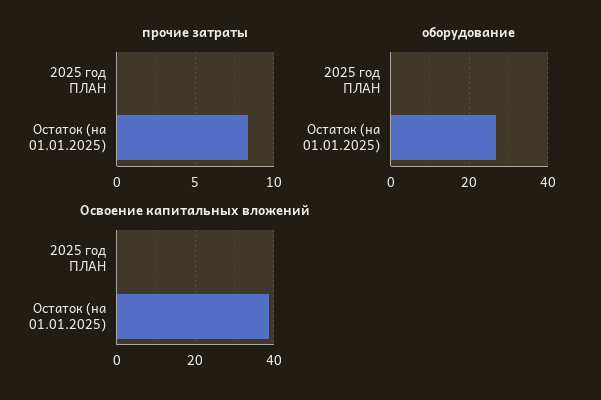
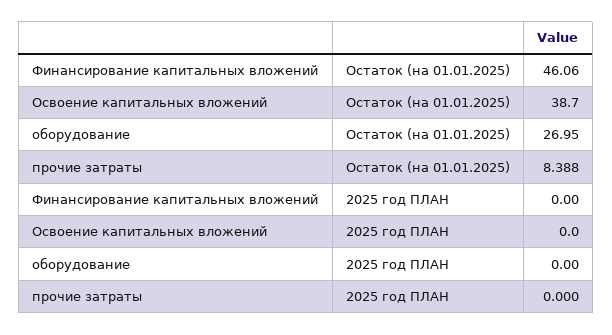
  {
    "прочие затраты": {
      "2025 год ПЛАН": 0,
      "Остаток (на 01.01.2025)": 8.388
    },
    "оборудование": {
      "2025 год ПЛАН": 0,
      "Остаток (на 01.01.2025)": 26.95
    },
    "Освоение капитальных вложений": {
      "2025 год ПЛАН": 0,
      "Остаток (на 01.01.2025)": 38.7
-   }
+   },
+   "Финансирование капитальных вложений": {
+     "Остаток (на 01.01.2025)": 46.06,
+     "2025 год ПЛАН": 0
+   }
  }

